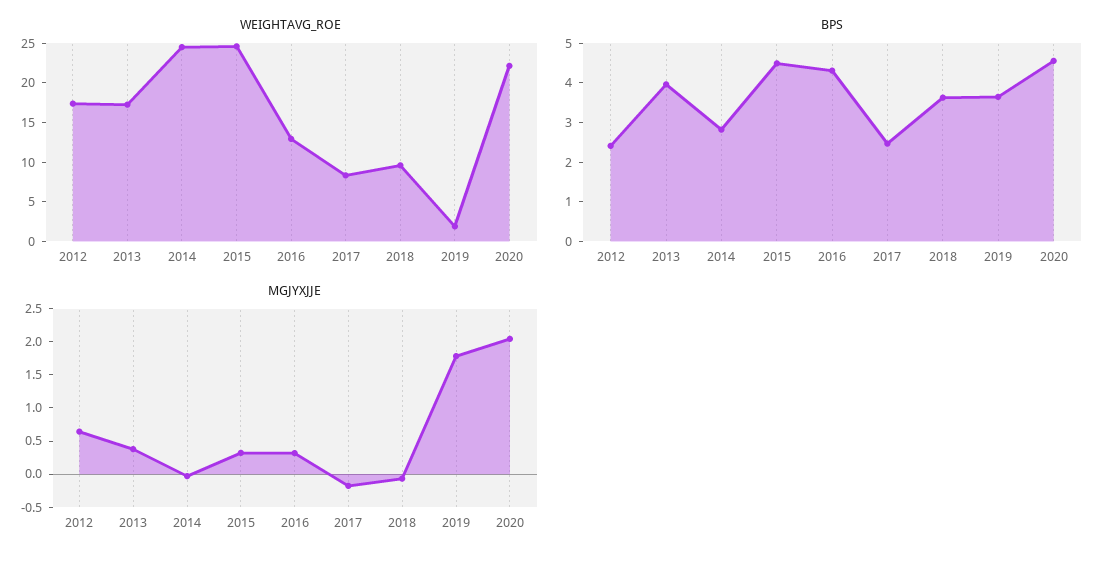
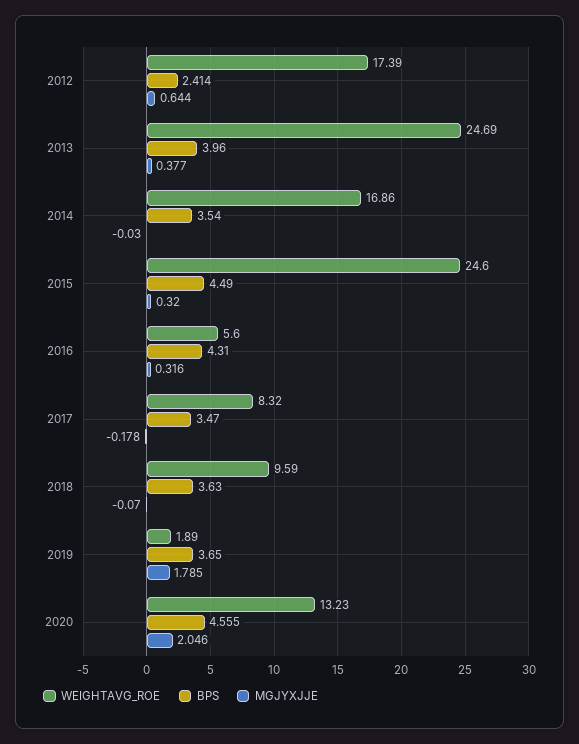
  {
    "WEIGHTAVG_ROE": {
      "2012": 17.39,
-     "2013": 17.5,
+     "2013": 24.69,
-     "2014": 25,
+     "2014": 16.86,
      "2015": 24.6,
-     "2016": 12.5,
+     "2016": 5.6,
      "2017": 8.32,
      "2018": 9.59,
      "2019": 1.89,
-     "2020": 22.5
+     "2020": 13.23
    },
    "BPS": {
      "2012": 2.414,
      "2013": 3.96,
-     "2014": 2.75,
+     "2014": 3.54,
      "2015": 4.49,
      "2016": 4.31,
-     "2017": 2.5,
+     "2017": 3.47,
      "2018": 3.63,
      "2019": 3.65,
      "2020": 4.555
    },
    "MGJYXJJE": {
      "2012": 0.644,
      "2013": 0.377,
      "2014": -0.03,
      "2015": 0.32,
      "2016": 0.316,
      "2017": -0.178,
      "2018": -0.07,
      "2019": 1.785,
      "2020": 2.046
    }
  }

